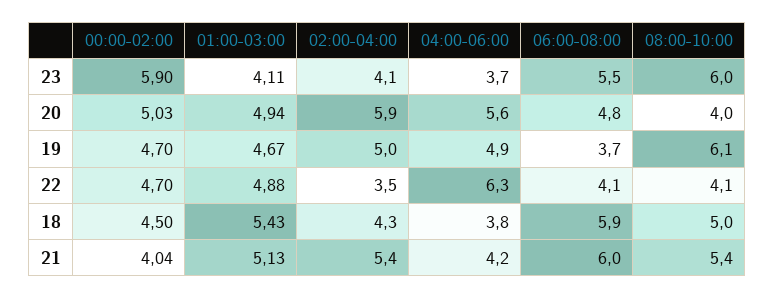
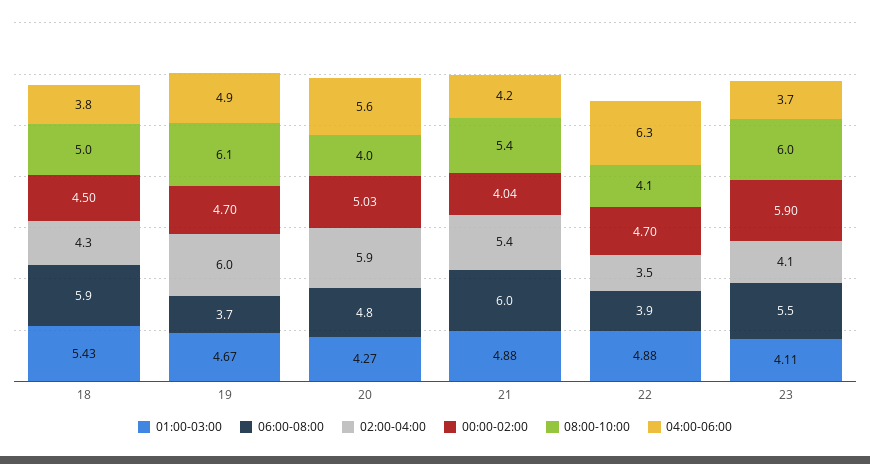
  {
    "00:00-02:00": {
      "23": 5.9,
      "20": 5.03,
      "19": 4.7,
      "22": 4.7,
      "18": 4.5,
      "21": 4.04
    },
    "01:00-03:00": {
      "23": 4.11,
-     "20": 4.94,
+     "20": 4.27,
      "19": 4.67,
      "22": 4.88,
      "18": 5.43,
-     "21": 5.13
+     "21": 4.88
    },
    "02:00-04:00": {
      "23": 4.1,
      "20": 5.9,
-     "19": 5,
+     "19": 6,
      "22": 3.5,
      "18": 4.3,
      "21": 5.4
    },
    "04:00-06:00": {
      "23": 3.7,
      "20": 5.6,
      "19": 4.9,
      "22": 6.3,
      "18": 3.8,
      "21": 4.2
    },
    "06:00-08:00": {
      "23": 5.5,
      "20": 4.8,
      "19": 3.7,
-     "22": 4.1,
+     "22": 3.9,
      "18": 5.9,
      "21": 6
    },
    "08:00-10:00": {
      "23": 6,
      "20": 4,
      "19": 6.1,
      "22": 4.1,
      "18": 5,
      "21": 5.4
    }
  }

